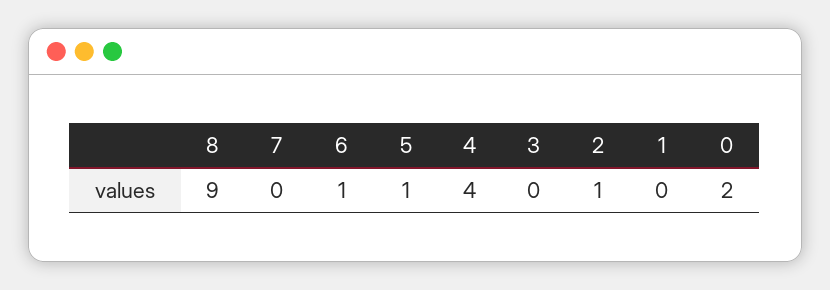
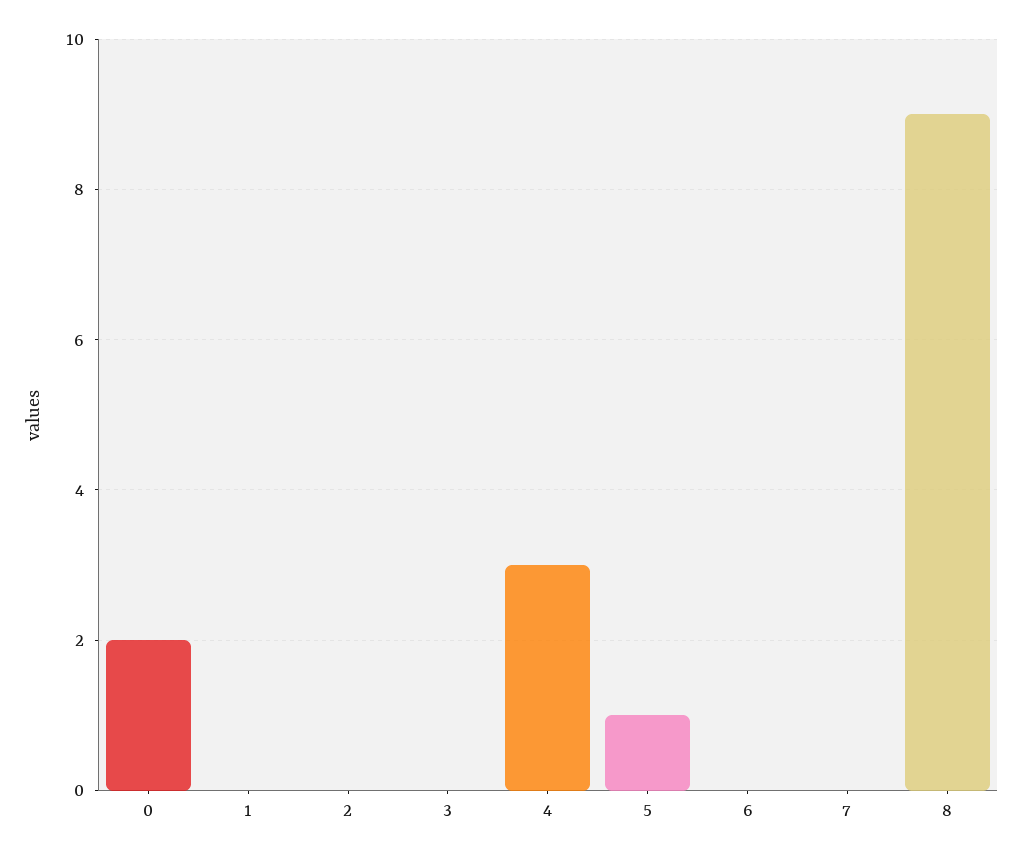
  {
    "8": 9,
    "7": 0,
-   "6": 1,
+   "6": 0,
    "5": 1,
-   "4": 4,
+   "4": 3,
    "3": 0,
-   "2": 1,
+   "2": 0,
    "1": 0,
    "0": 2
  }

